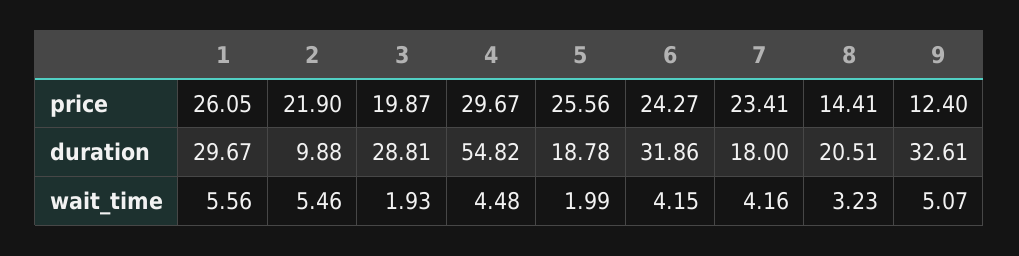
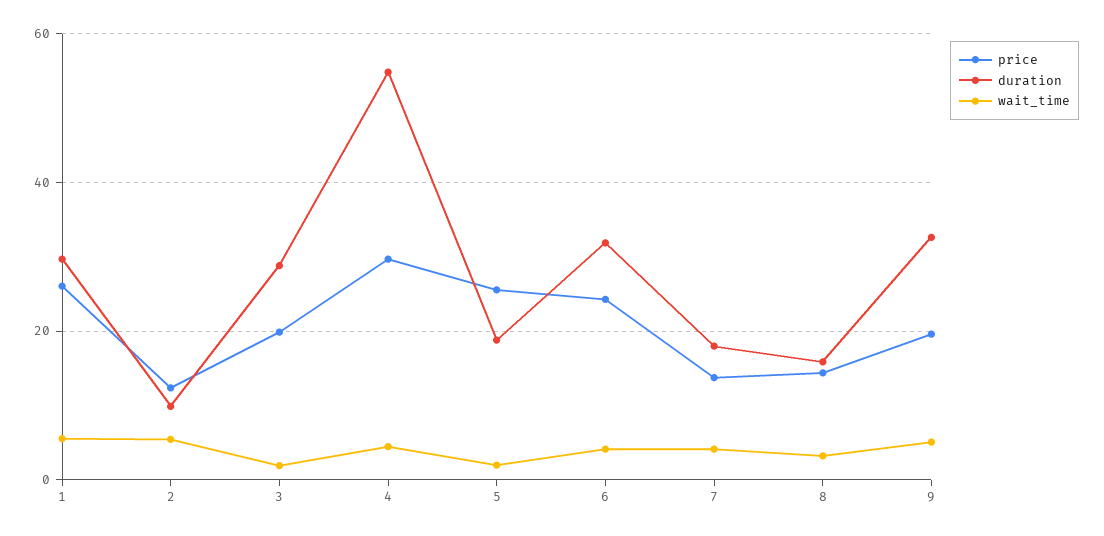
  {
    "price": {
      "1": 26.05,
-     "2": 21.9,
+     "2": 12,
      "3": 19.87,
      "4": 29.67,
      "5": 25.56,
      "6": 24.27,
-     "7": 23.41,
+     "7": 14,
      "8": 14.41,
-     "9": 12.4
+     "9": 20
    },
    "duration": {
      "1": 29.67,
      "2": 9.88,
      "3": 28.81,
      "4": 54.82,
      "5": 18.78,
      "6": 31.86,
      "7": 18,
-     "8": 20.51,
+     "8": 16,
      "9": 32.61
    },
    "wait_time": {
      "1": 5.56,
      "2": 5.46,
      "3": 1.93,
      "4": 4.48,
      "5": 1.99,
      "6": 4.15,
      "7": 4.16,
      "8": 3.23,
      "9": 5.07
    }
  }

